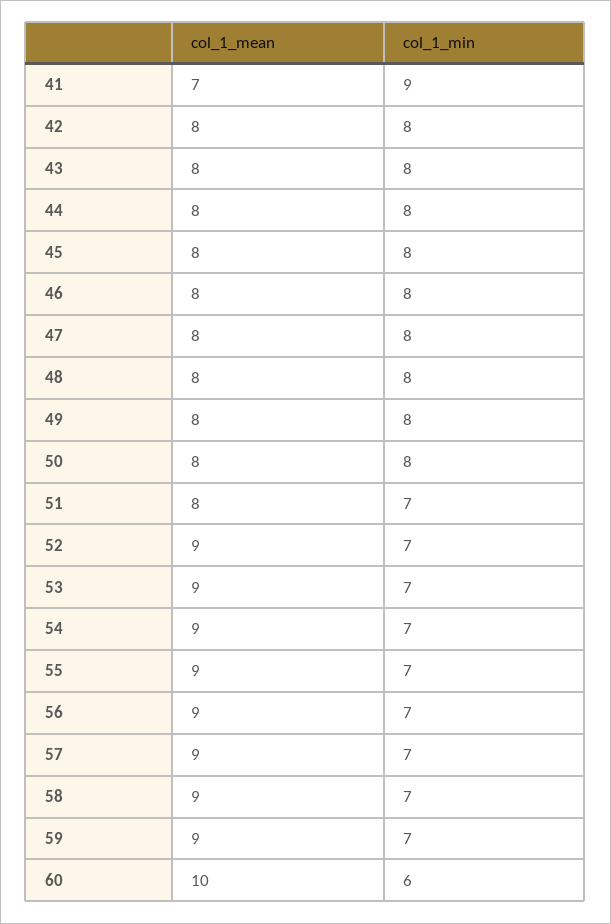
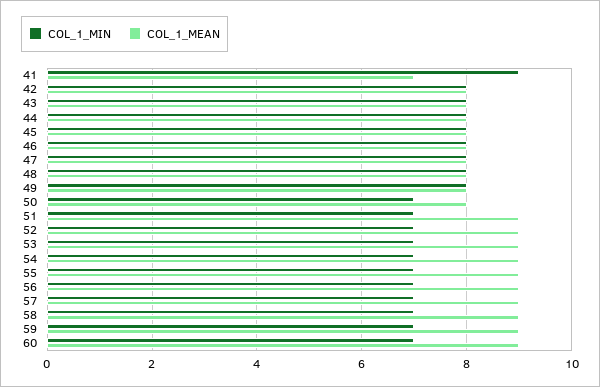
  {
    "col_1_mean": {
      "41": 7,
      "42": 8,
      "43": 8,
      "44": 8,
      "45": 8,
      "46": 8,
      "47": 8,
      "48": 8,
      "49": 8,
      "50": 8,
-     "51": 8,
+     "51": 9,
      "52": 9,
      "53": 9,
      "54": 9,
      "55": 9,
      "56": 9,
      "57": 9,
      "58": 9,
      "59": 9,
-     "60": 10
+     "60": 9
    },
    "col_1_min": {
      "41": 9,
      "42": 8,
      "43": 8,
      "44": 8,
      "45": 8,
      "46": 8,
      "47": 8,
      "48": 8,
      "49": 8,
-     "50": 8,
+     "50": 7,
      "51": 7,
      "52": 7,
      "53": 7,
      "54": 7,
      "55": 7,
      "56": 7,
      "57": 7,
      "58": 7,
      "59": 7,
-     "60": 6
+     "60": 7
    }
  }

